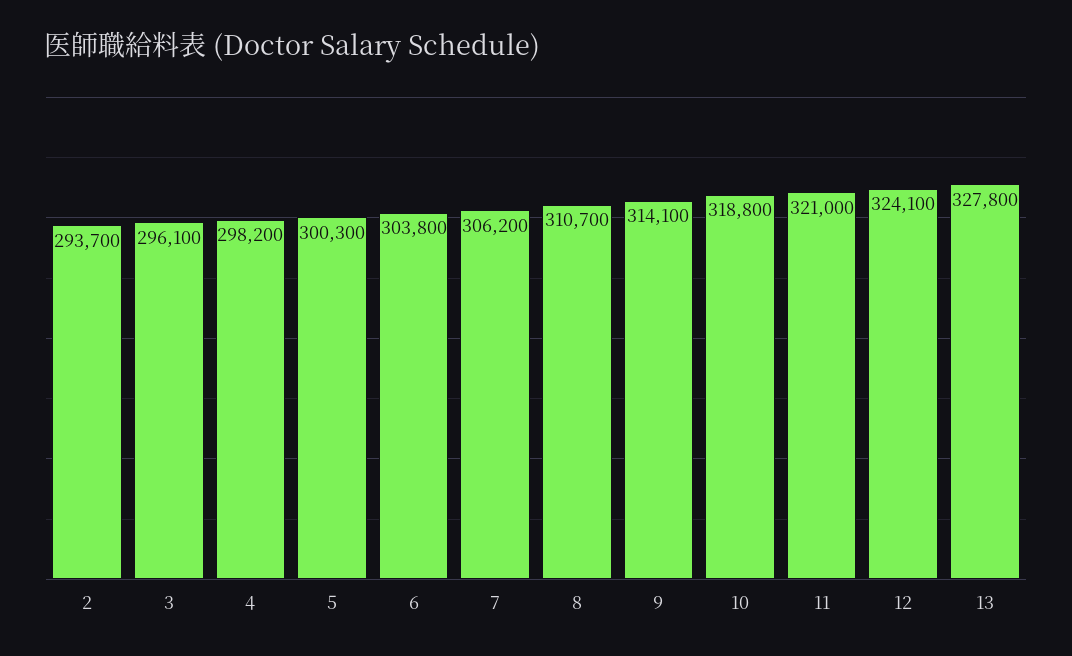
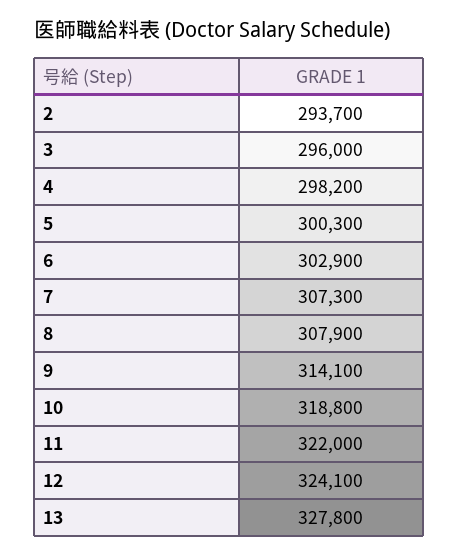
  {
    "2": 293700,
-   "3": 296100,
+   "3": 296000,
    "4": 298200,
    "5": 300300,
-   "6": 303800,
+   "6": 302900,
-   "7": 306200,
+   "7": 307300,
-   "8": 310700,
+   "8": 307900,
    "9": 314100,
    "10": 318800,
-   "11": 321000,
+   "11": 322000,
    "12": 324100,
    "13": 327800
  }

